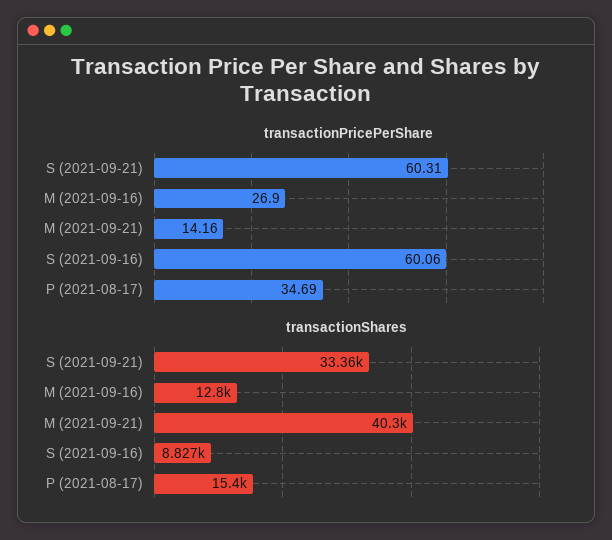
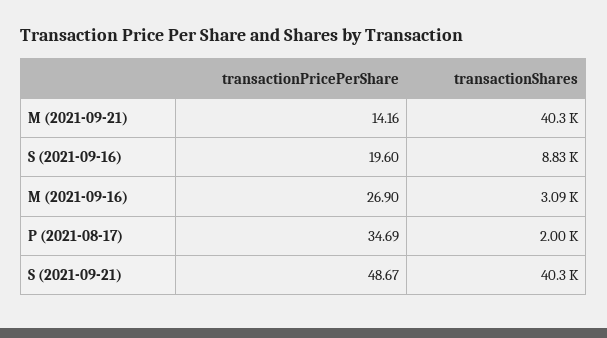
  {
    "transactionPricePerShare": {
-     "S (2021-09-21)": 60.31,
+     "S (2021-09-21)": 48.67,
      "M (2021-09-16)": 26.9,
      "M (2021-09-21)": 14.16,
-     "S (2021-09-16)": 60.06,
+     "S (2021-09-16)": 19.6,
      "P (2021-08-17)": 34.69
    },
    "transactionShares": {
-     "S (2021-09-21)": 33360,
+     "S (2021-09-21)": 40300,
-     "M (2021-09-16)": 12800,
+     "M (2021-09-16)": 3090,
      "M (2021-09-21)": 40300,
      "S (2021-09-16)": 8827,
-     "P (2021-08-17)": 15400
+     "P (2021-08-17)": 2000
    }
  }

